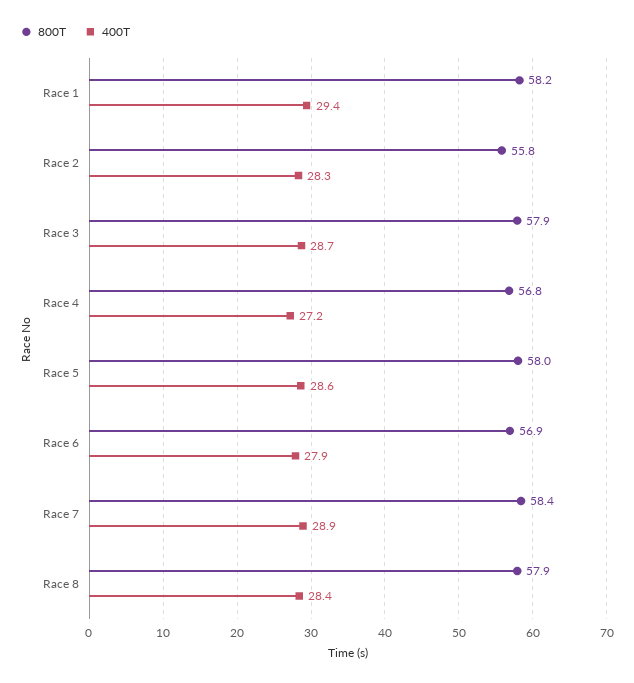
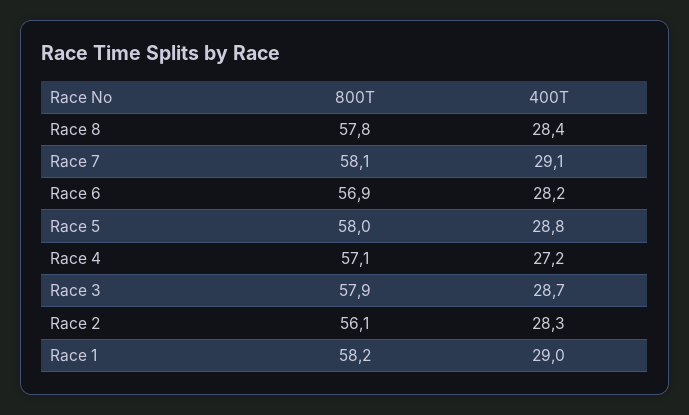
  {
    "800T": {
      "Race 1": 58.2,
-     "Race 2": 55.8,
+     "Race 2": 56.1,
      "Race 3": 57.9,
-     "Race 4": 56.8,
+     "Race 4": 57.1,
      "Race 5": 58,
      "Race 6": 56.9,
-     "Race 7": 58.4,
+     "Race 7": 58.1,
-     "Race 8": 57.9
+     "Race 8": 57.8
    },
    "400T": {
-     "Race 1": 29.4,
+     "Race 1": 29,
      "Race 2": 28.3,
      "Race 3": 28.7,
      "Race 4": 27.2,
-     "Race 5": 28.6,
+     "Race 5": 28.8,
-     "Race 6": 27.9,
+     "Race 6": 28.2,
-     "Race 7": 28.9,
+     "Race 7": 29.1,
      "Race 8": 28.4
    }
  }

